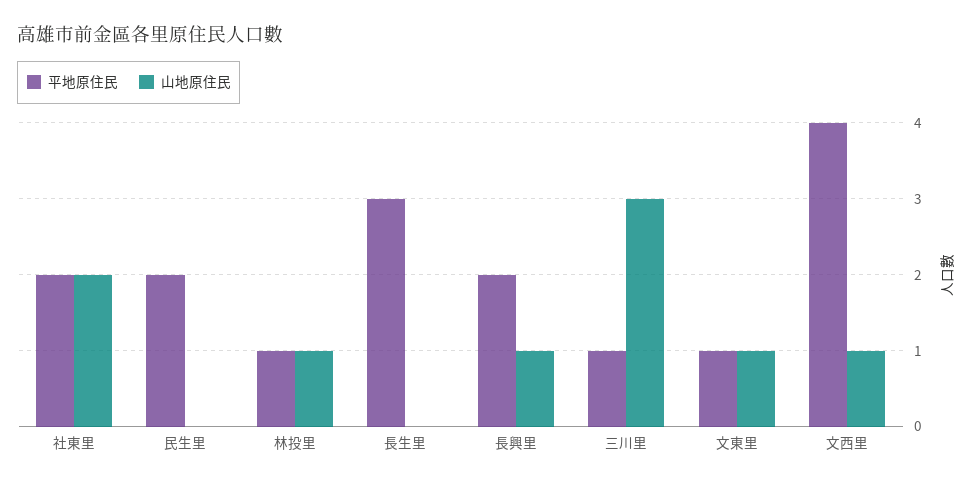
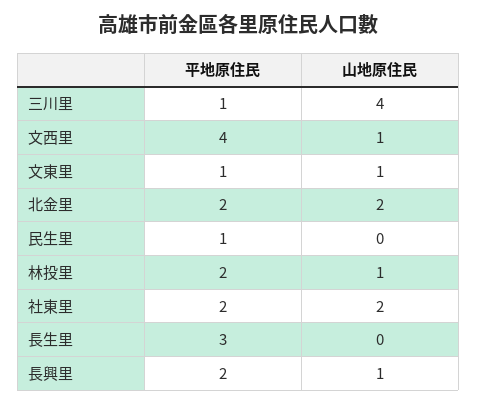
  {
    "平地原住民": {
      "社東里": 2,
-     "民生里": 2,
+     "民生里": 1,
-     "林投里": 1,
+     "林投里": 2,
      "長生里": 3,
      "長興里": 2,
      "三川里": 1,
      "文東里": 1,
-     "文西里": 4
+     "文西里": 4,
+     "北金里": 2
    },
    "山地原住民": {
      "社東里": 2,
      "民生里": 0,
      "林投里": 1,
      "長生里": 0,
      "長興里": 1,
-     "三川里": 3,
+     "三川里": 4,
      "文東里": 1,
-     "文西里": 1
+     "文西里": 1,
+     "北金里": 2
    }
  }

